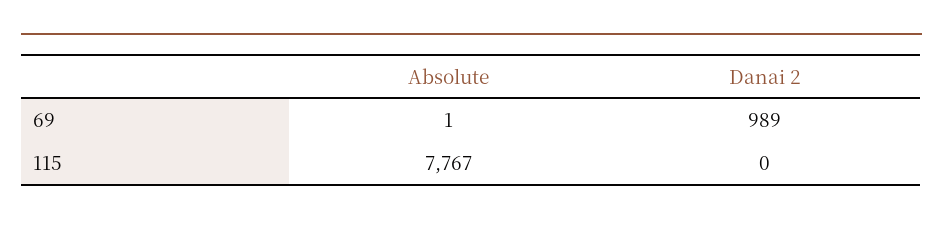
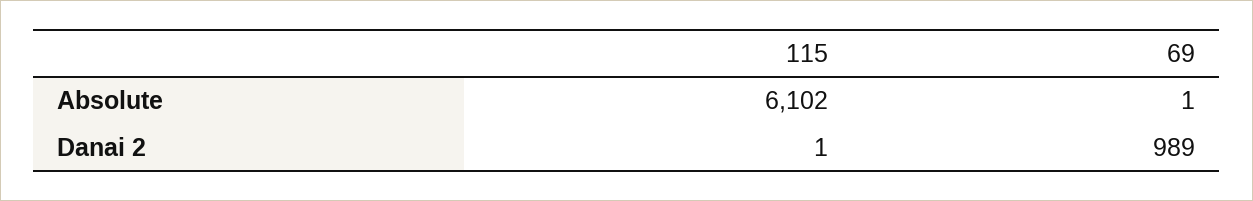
  {
    "Absolute": {
      "69": 1,
-     "115": 7767
+     "115": 6102
    },
    "Danai 2": {
      "69": 989,
-     "115": 0
+     "115": 1
    }
  }

